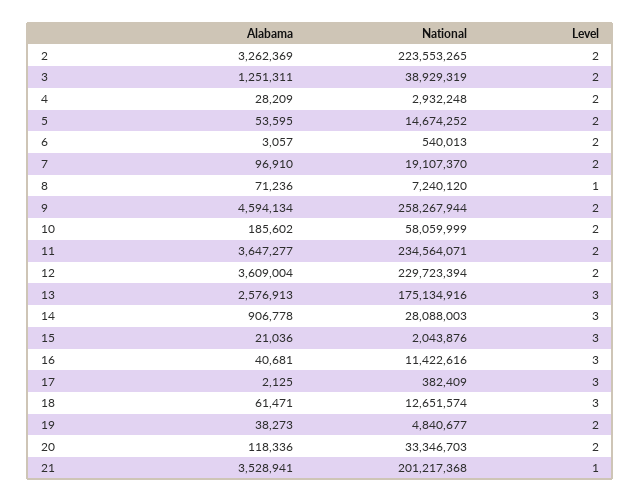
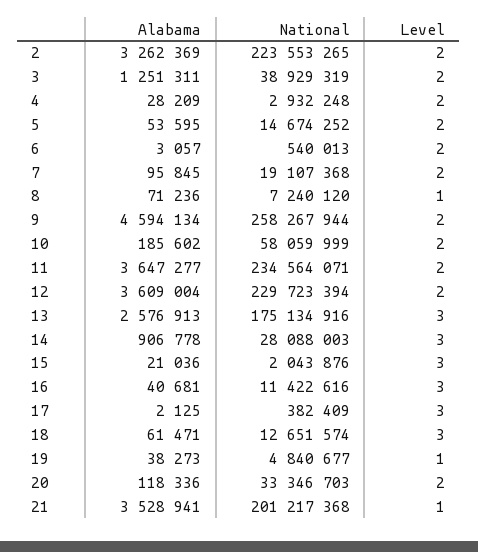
  {
    "Alabama": {
      "2": 3262369,
      "3": 1251311,
      "4": 28209,
      "5": 53595,
      "6": 3057,
-     "7": 96910,
+     "7": 95845,
      "8": 71236,
      "9": 4594134,
      "10": 185602,
      "11": 3647277,
      "12": 3609004,
      "13": 2576913,
      "14": 906778,
      "15": 21036,
      "16": 40681,
      "17": 2125,
      "18": 61471,
      "19": 38273,
      "20": 118336,
      "21": 3528941
    },
    "National": {
      "2": 223553265,
      "3": 38929319,
      "4": 2932248,
      "5": 14674252,
      "6": 540013,
-     "7": 19107370,
+     "7": 19107368,
      "8": 7240120,
      "9": 258267944,
      "10": 58059999,
      "11": 234564071,
      "12": 229723394,
      "13": 175134916,
      "14": 28088003,
      "15": 2043876,
      "16": 11422616,
      "17": 382409,
      "18": 12651574,
      "19": 4840677,
      "20": 33346703,
      "21": 201217368
    },
    "Level": {
      "2": 2,
      "3": 2,
      "4": 2,
      "5": 2,
      "6": 2,
      "7": 2,
      "8": 1,
      "9": 2,
      "10": 2,
      "11": 2,
      "12": 2,
      "13": 3,
      "14": 3,
      "15": 3,
      "16": 3,
      "17": 3,
      "18": 3,
-     "19": 2,
+     "19": 1,
      "20": 2,
      "21": 1
    }
  }

